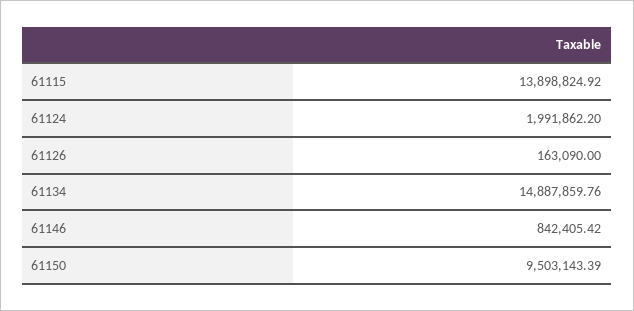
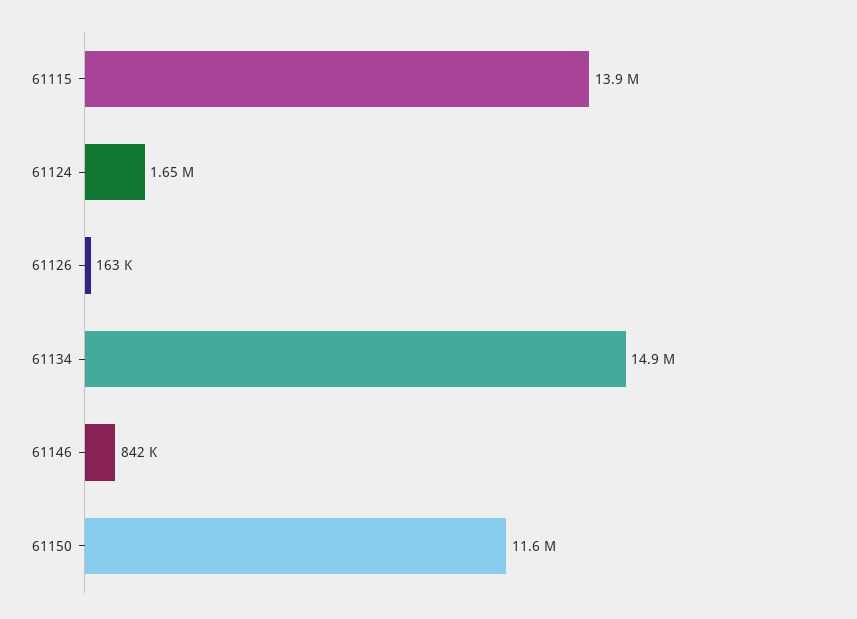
  {
    "61115": 13898824.92,
-   "61124": 1991862.2,
+   "61124": 1650000,
    "61126": 163090,
    "61134": 14887859.76,
    "61146": 842405.42,
-   "61150": 9503143.39
+   "61150": 11600000
  }

